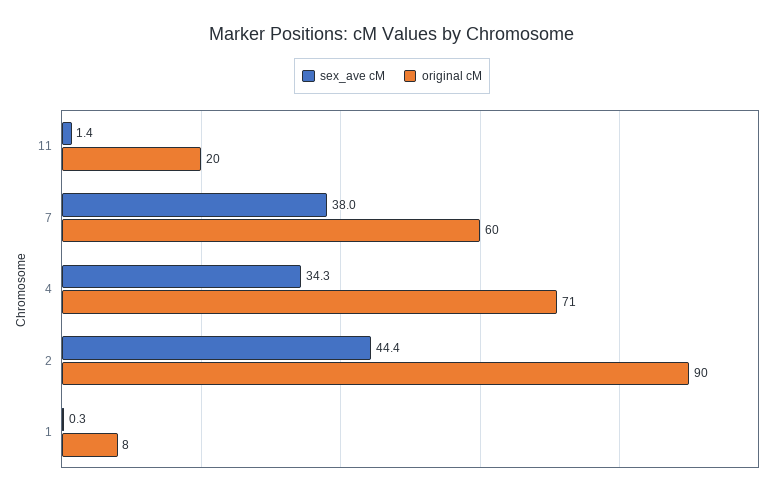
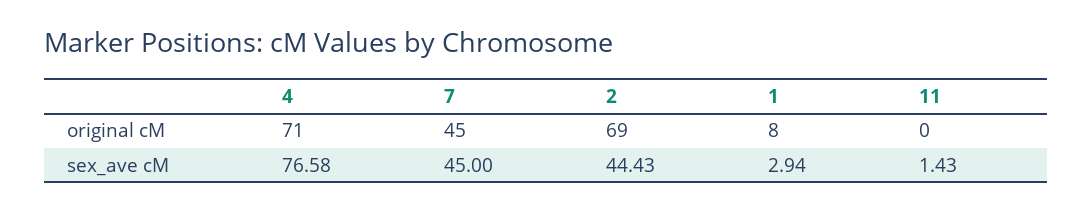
  {
    "sex_ave cM": {
      "11": 1.43,
-     "7": 38,
+     "7": 45,
-     "4": 34.3,
+     "4": 76.58,
      "2": 44.43,
-     "1": 0.3
+     "1": 2.94
    },
    "original cM": {
-     "11": 20,
+     "11": 0,
-     "7": 60,
+     "7": 45,
      "4": 71,
-     "2": 90,
+     "2": 69,
      "1": 8
    }
  }

